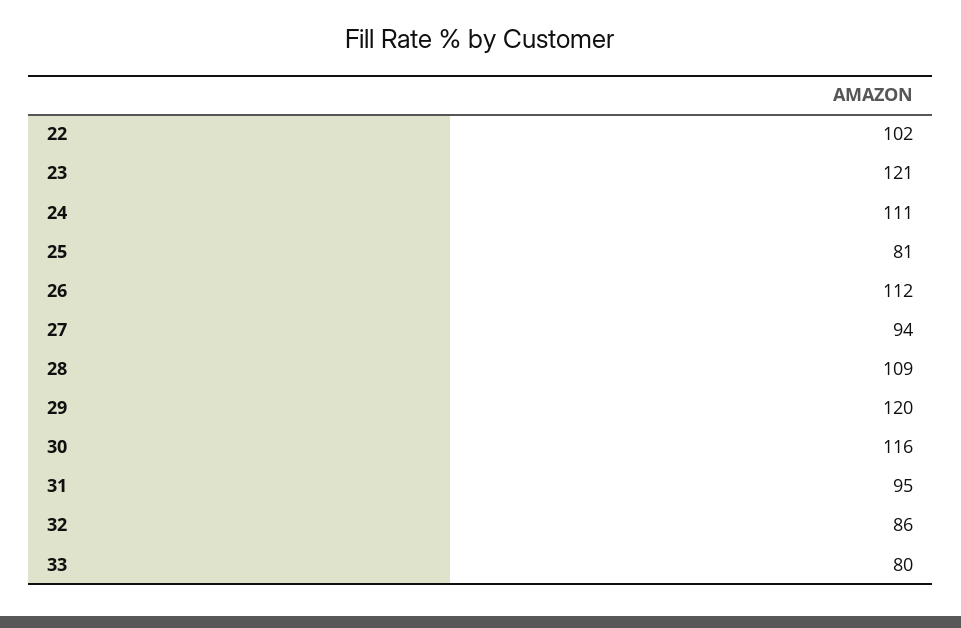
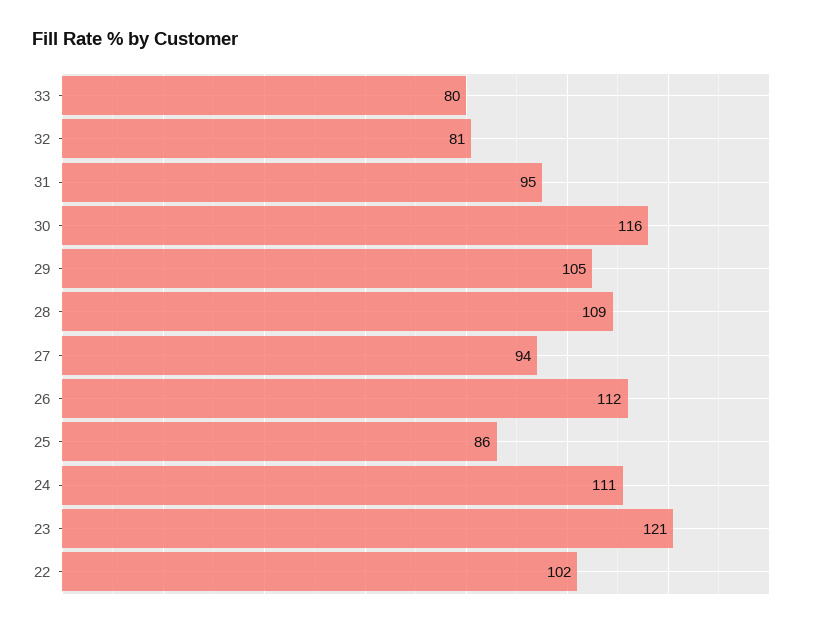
  {
    "22": 102,
    "23": 121,
    "24": 111,
-   "25": 81,
+   "25": 86,
    "26": 112,
    "27": 94,
    "28": 109,
-   "29": 120,
+   "29": 105,
    "30": 116,
    "31": 95,
-   "32": 86,
+   "32": 81,
    "33": 80
  }

